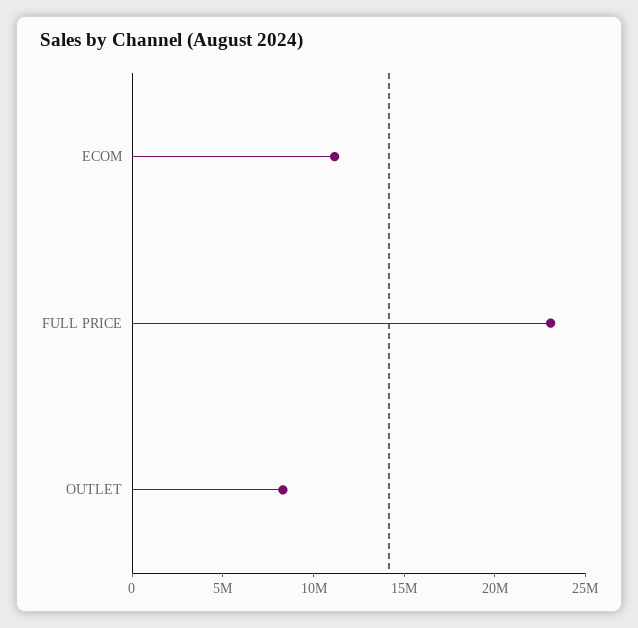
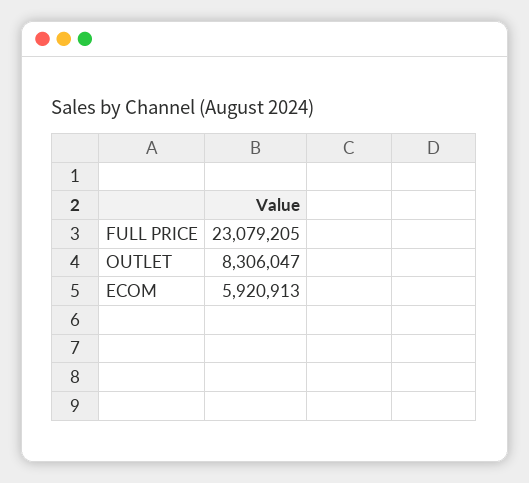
  {
-   "ECOM": 11000000,
+   "ECOM": 5920913,
    "FULL PRICE": 23079205,
    "OUTLET": 8306047
  }

